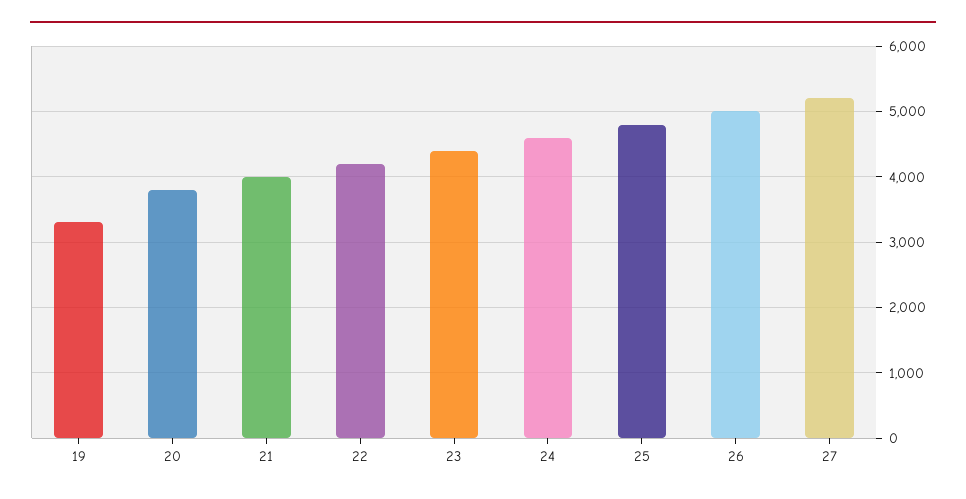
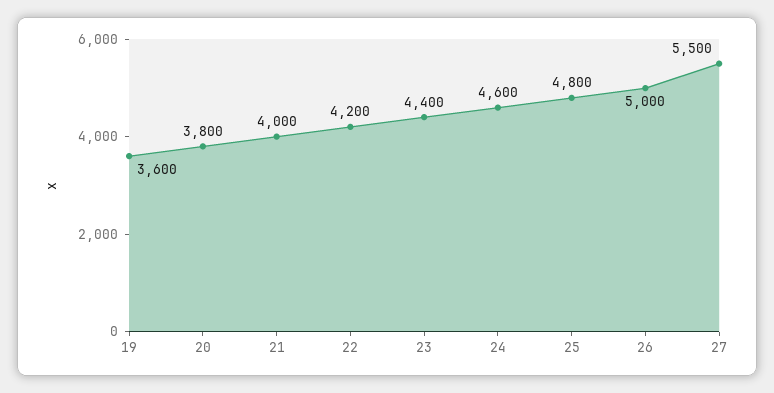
  {
-   "19": 3300,
+   "19": 3600,
    "20": 3800,
    "21": 4000,
    "22": 4200,
    "23": 4400,
    "24": 4600,
    "25": 4800,
    "26": 5000,
-   "27": 5200
+   "27": 5500
  }

